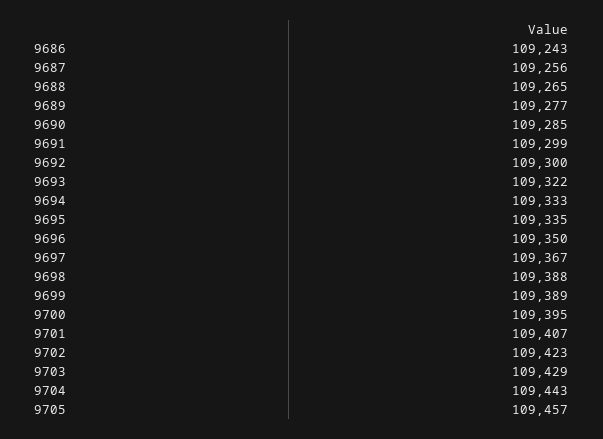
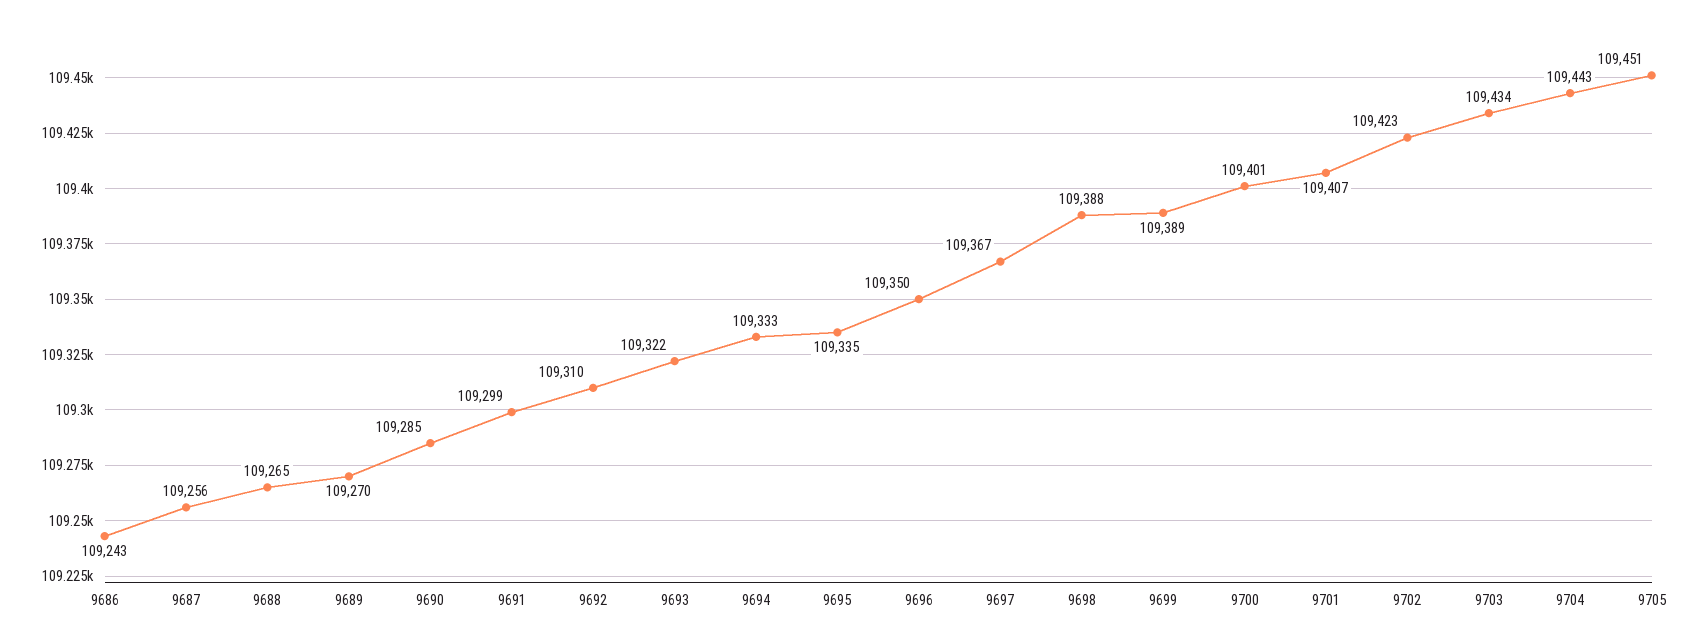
  {
    "9686": 109243,
    "9687": 109256,
    "9688": 109265,
-   "9689": 109277,
+   "9689": 109270,
    "9690": 109285,
    "9691": 109299,
-   "9692": 109300,
+   "9692": 109310,
    "9693": 109322,
    "9694": 109333,
    "9695": 109335,
    "9696": 109350,
    "9697": 109367,
    "9698": 109388,
    "9699": 109389,
-   "9700": 109395,
+   "9700": 109401,
    "9701": 109407,
    "9702": 109423,
-   "9703": 109429,
+   "9703": 109434,
    "9704": 109443,
-   "9705": 109457
+   "9705": 109451
  }

